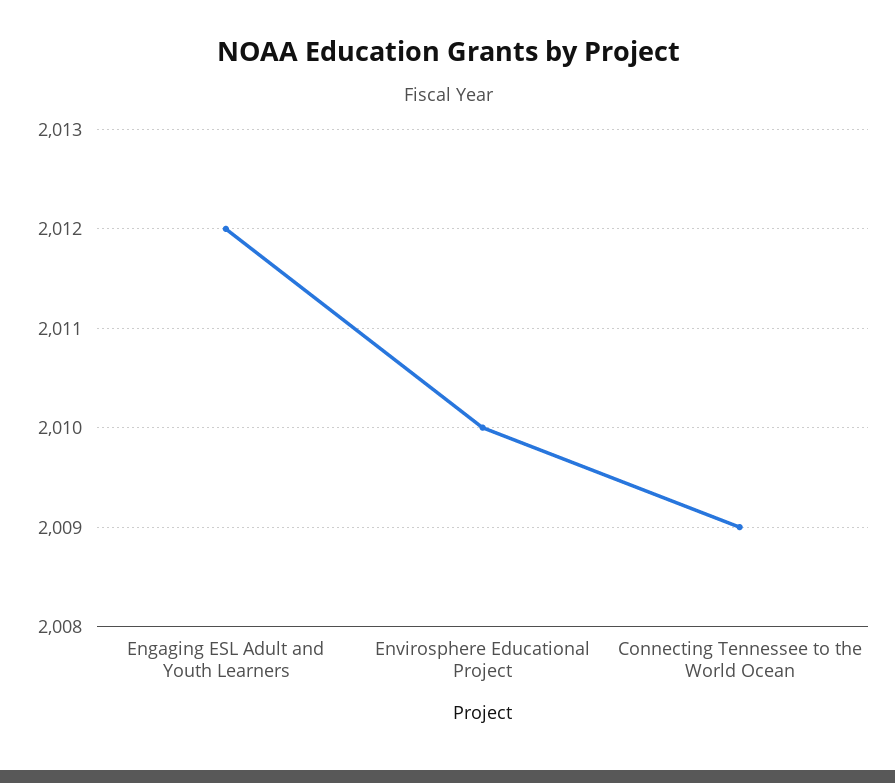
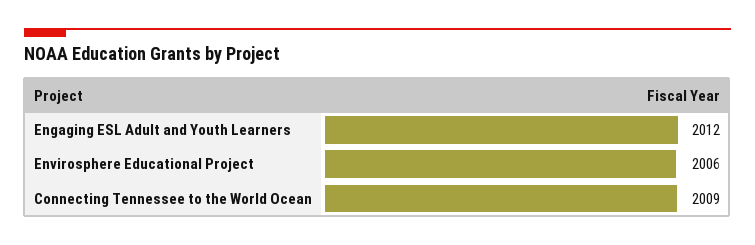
  {
    "Engaging ESL Adult and Youth Learners": 2012,
-   "Envirosphere Educational Project": 2010,
+   "Envirosphere Educational Project": 2006,
    "Connecting Tennessee to the World Ocean": 2009
  }

